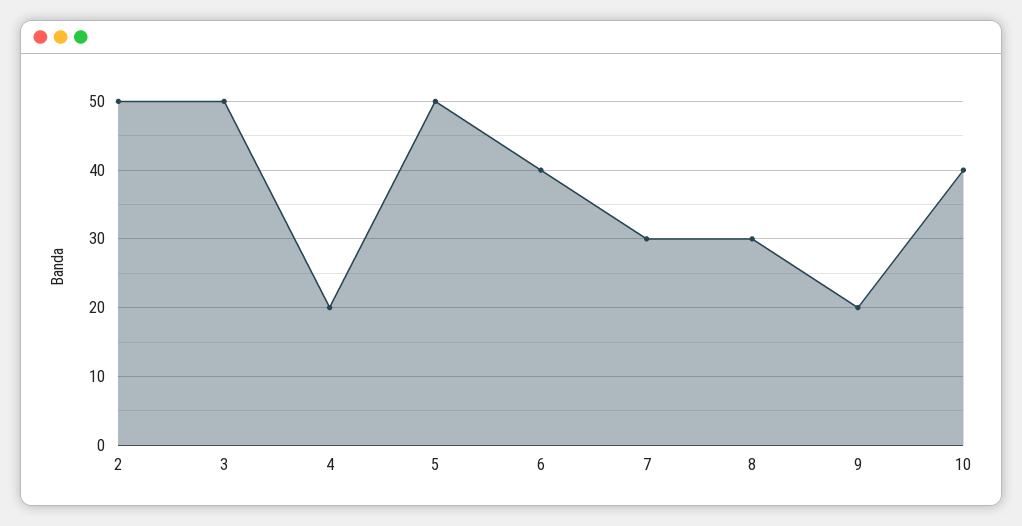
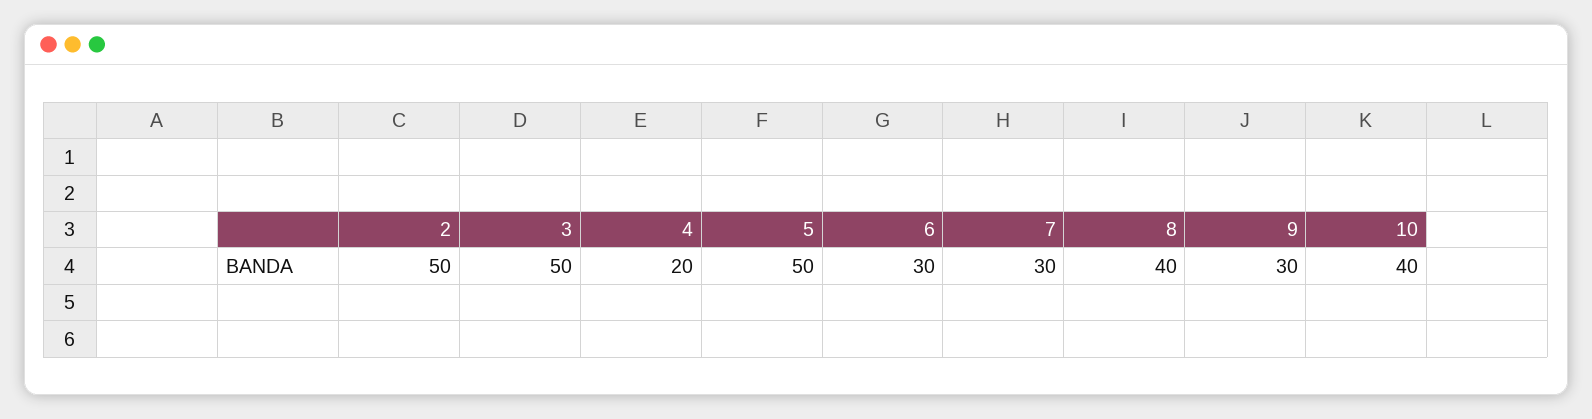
  {
    "2": 50,
    "3": 50,
    "4": 20,
    "5": 50,
-   "6": 40,
+   "6": 30,
    "7": 30,
-   "8": 30,
+   "8": 40,
-   "9": 20,
+   "9": 30,
    "10": 40
  }

